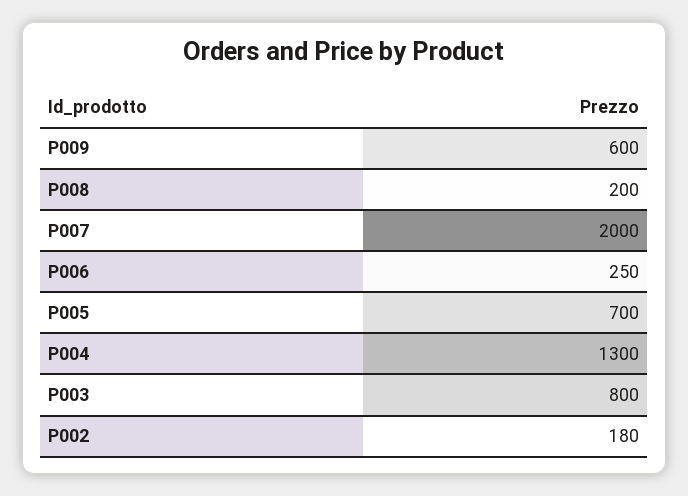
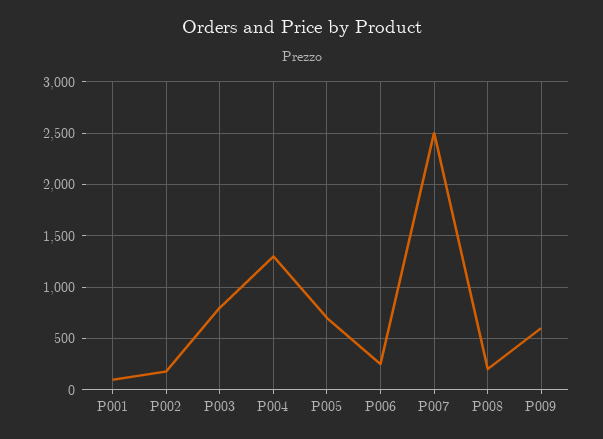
  {
    "P009": 600,
    "P008": 200,
-   "P007": 2000,
+   "P007": 2500,
    "P006": 250,
    "P005": 700,
    "P004": 1300,
    "P003": 800,
-   "P002": 180
+   "P002": 180,
+   "P001": 100
  }

